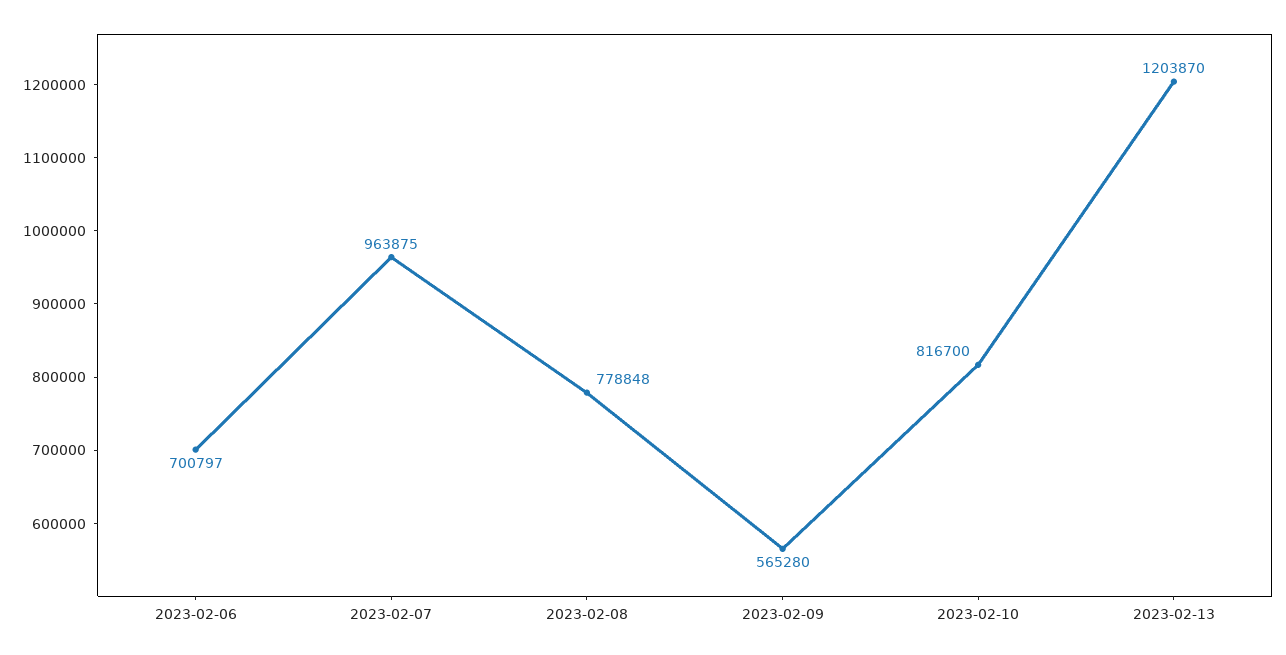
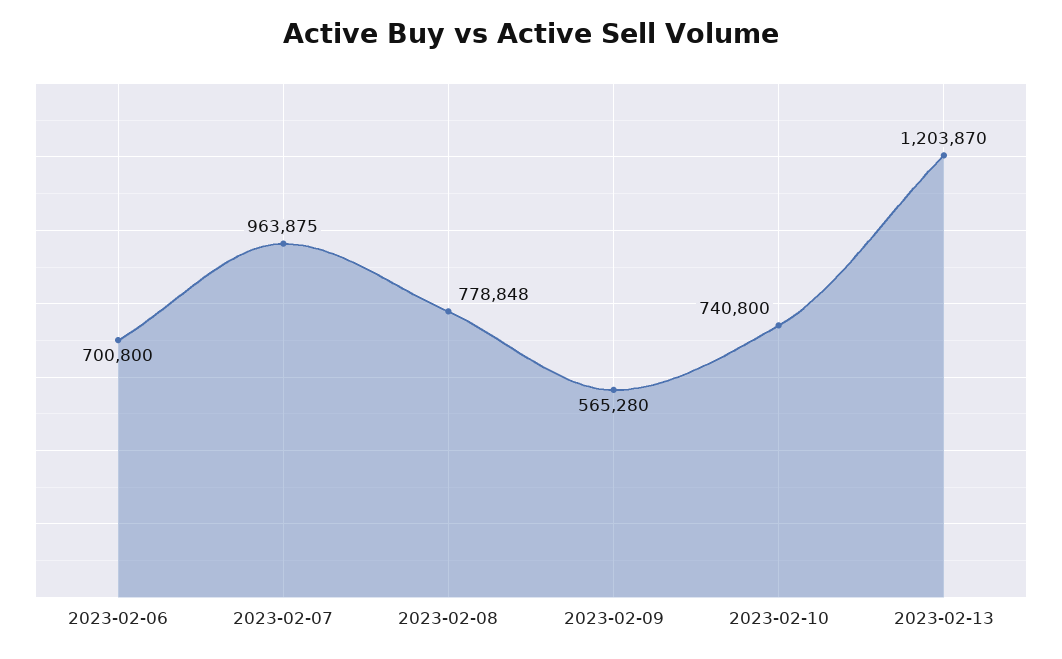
  {
-   "2023-02-06": 700797,
+   "2023-02-06": 700800,
    "2023-02-07": 963875,
    "2023-02-08": 778848,
    "2023-02-09": 565280,
-   "2023-02-10": 816700,
+   "2023-02-10": 740800,
    "2023-02-13": 1203870
  }

